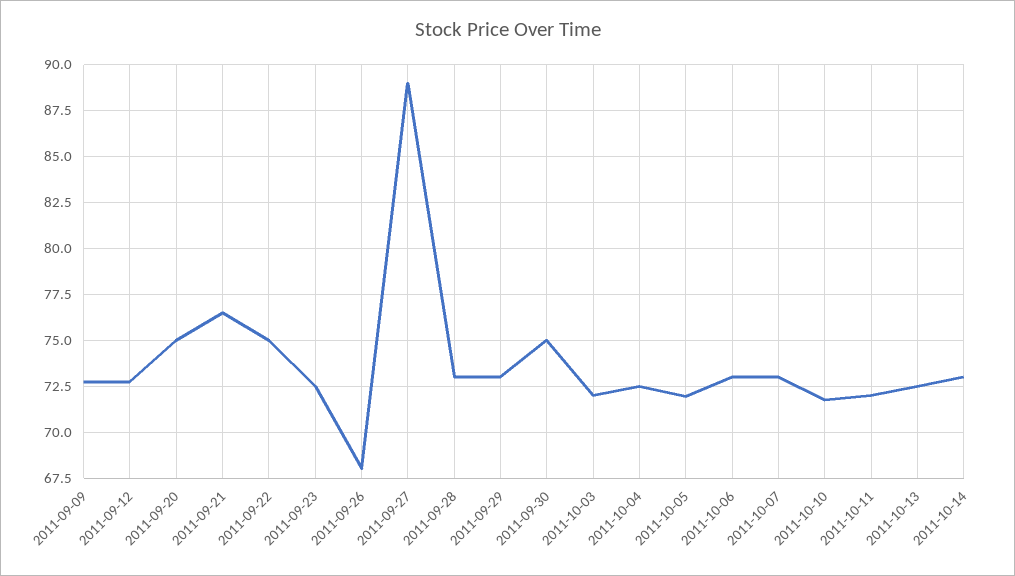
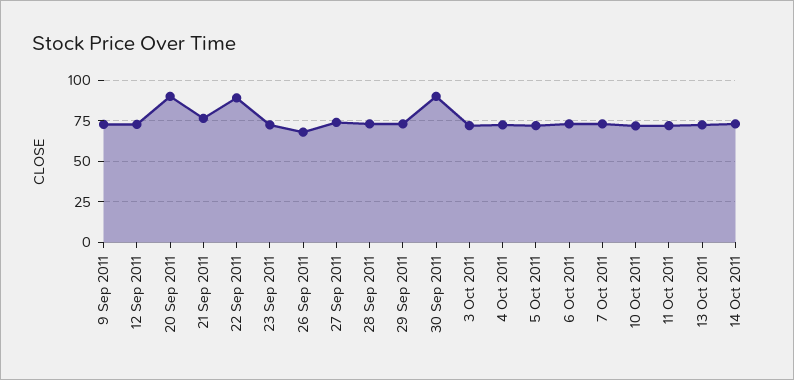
  {
    "2011-09-09": 73,
    "2011-09-12": 73,
-   "2011-09-20": 75,
+   "2011-09-20": 90,
    "2011-09-21": 76.5,
-   "2011-09-22": 75,
+   "2011-09-22": 90,
    "2011-09-23": 72.5,
    "2011-09-26": 68,
-   "2011-09-27": 89,
+   "2011-09-27": 75,
    "2011-09-28": 73,
    "2011-09-29": 73,
-   "2011-09-30": 75,
+   "2011-09-30": 90,
    "2011-10-03": 72,
    "2011-10-04": 72.5,
    "2011-10-05": 72,
    "2011-10-06": 73,
    "2011-10-07": 73,
    "2011-10-10": 72,
    "2011-10-11": 72,
    "2011-10-13": 72.5,
    "2011-10-14": 73
  }

